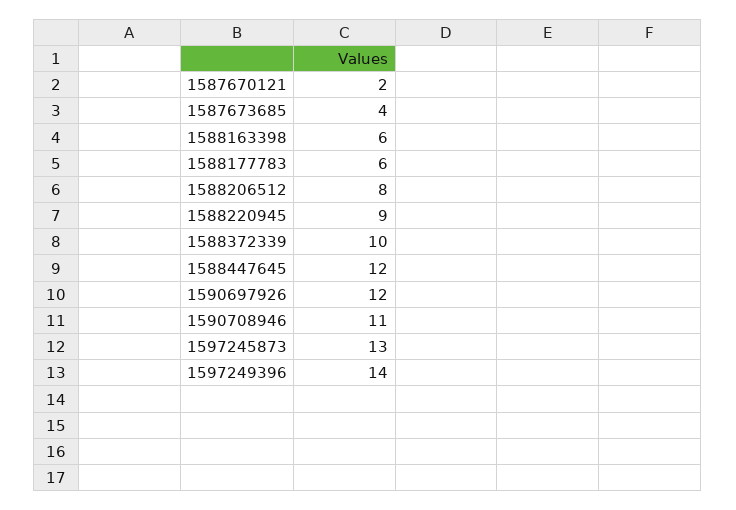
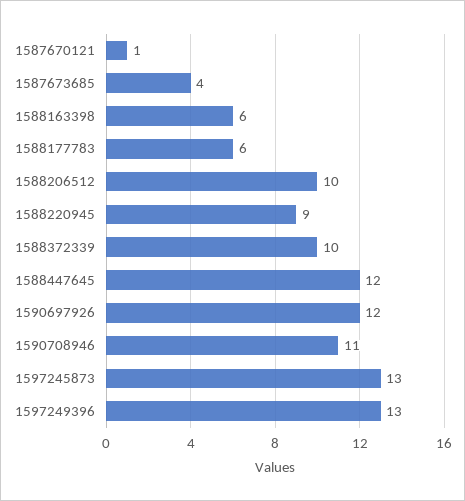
  {
-   "1587670121": 2,
+   "1587670121": 1,
    "1587673685": 4,
    "1588163398": 6,
    "1588177783": 6,
-   "1588206512": 8,
+   "1588206512": 10,
    "1588220945": 9,
    "1588372339": 10,
    "1588447645": 12,
    "1590697926": 12,
    "1590708946": 11,
    "1597245873": 13,
-   "1597249396": 14
+   "1597249396": 13
  }

